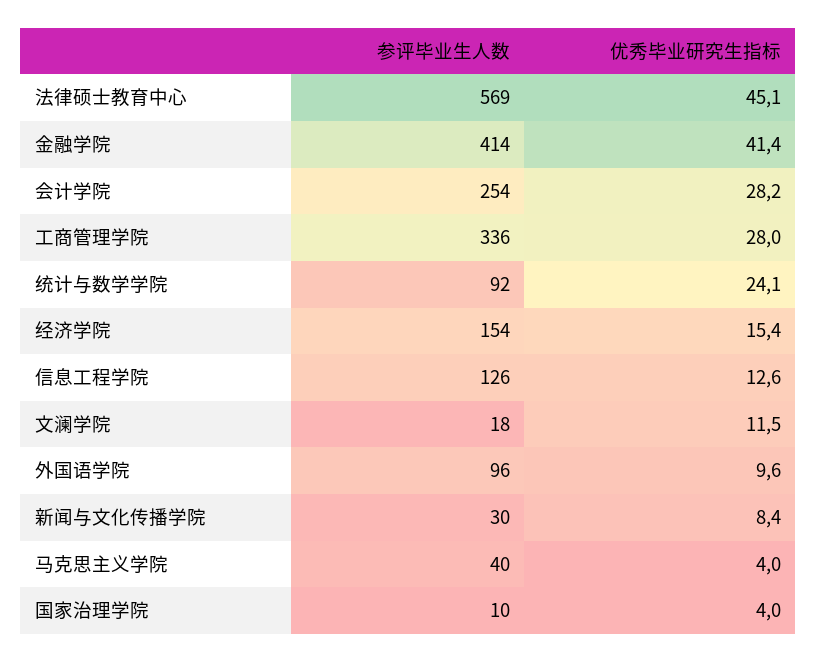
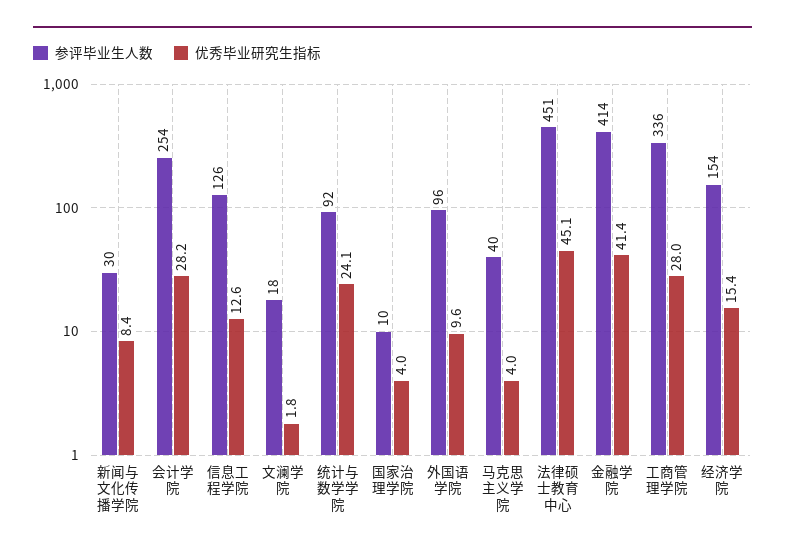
  {
    "参评毕业生人数": {
-     "法律硕士教育中心": 569,
+     "法律硕士教育中心": 451,
      "金融学院": 414,
      "会计学院": 254,
      "工商管理学院": 336,
      "统计与数学学院": 92,
      "经济学院": 154,
      "信息工程学院": 126,
      "文澜学院": 18,
      "外国语学院": 96,
      "新闻与文化传播学院": 30,
      "马克思主义学院": 40,
      "国家治理学院": 10
    },
    "优秀毕业研究生指标": {
      "法律硕士教育中心": 45.1,
      "金融学院": 41.4,
      "会计学院": 28.2,
      "工商管理学院": 28,
      "统计与数学学院": 24.1,
      "经济学院": 15.4,
      "信息工程学院": 12.6,
-     "文澜学院": 11.5,
+     "文澜学院": 1.8,
      "外国语学院": 9.6,
      "新闻与文化传播学院": 8.4,
      "马克思主义学院": 4,
      "国家治理学院": 4
    }
  }

